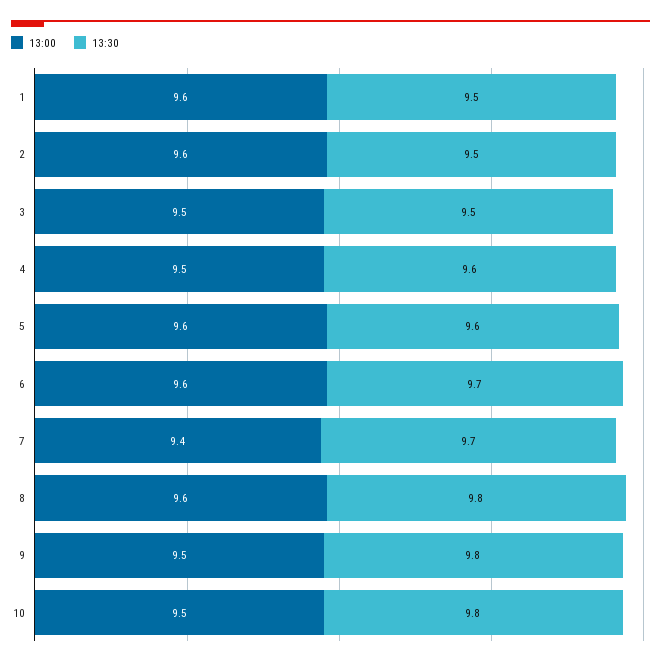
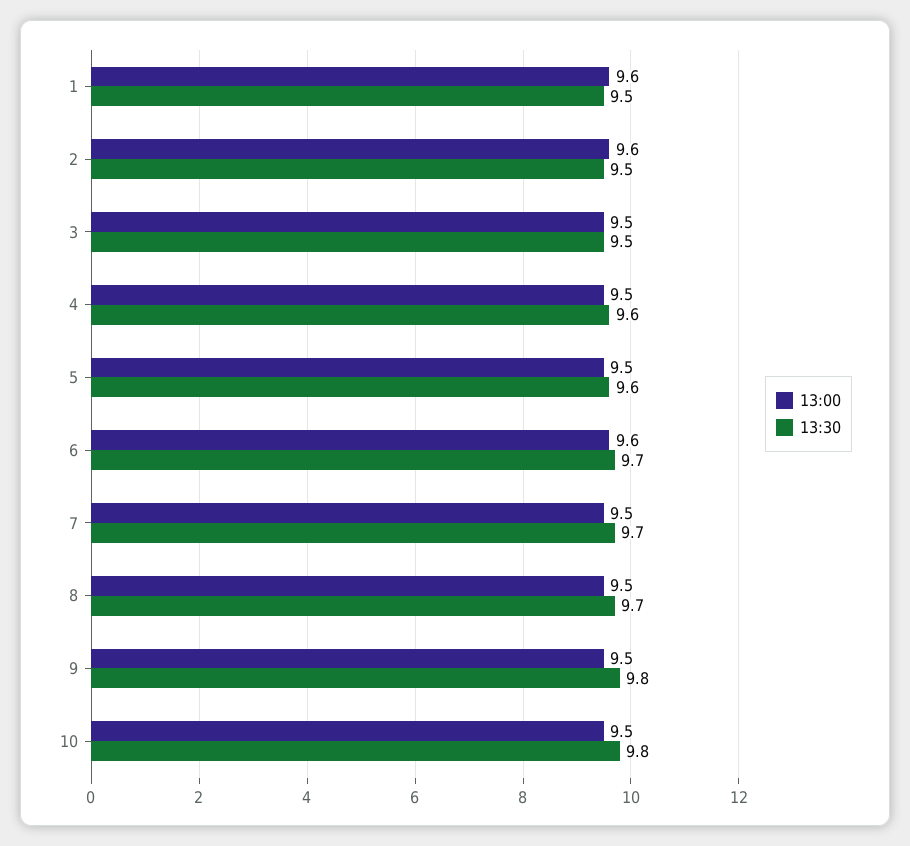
  {
    "13:00": {
      "1": 9.6,
      "2": 9.6,
      "3": 9.5,
      "4": 9.5,
-     "5": 9.6,
+     "5": 9.5,
      "6": 9.6,
-     "7": 9.4,
+     "7": 9.5,
-     "8": 9.6,
+     "8": 9.5,
      "9": 9.5,
      "10": 9.5
    },
    "13:30": {
      "1": 9.5,
      "2": 9.5,
      "3": 9.5,
      "4": 9.6,
      "5": 9.6,
      "6": 9.7,
      "7": 9.7,
-     "8": 9.8,
+     "8": 9.7,
      "9": 9.8,
      "10": 9.8
    }
  }

